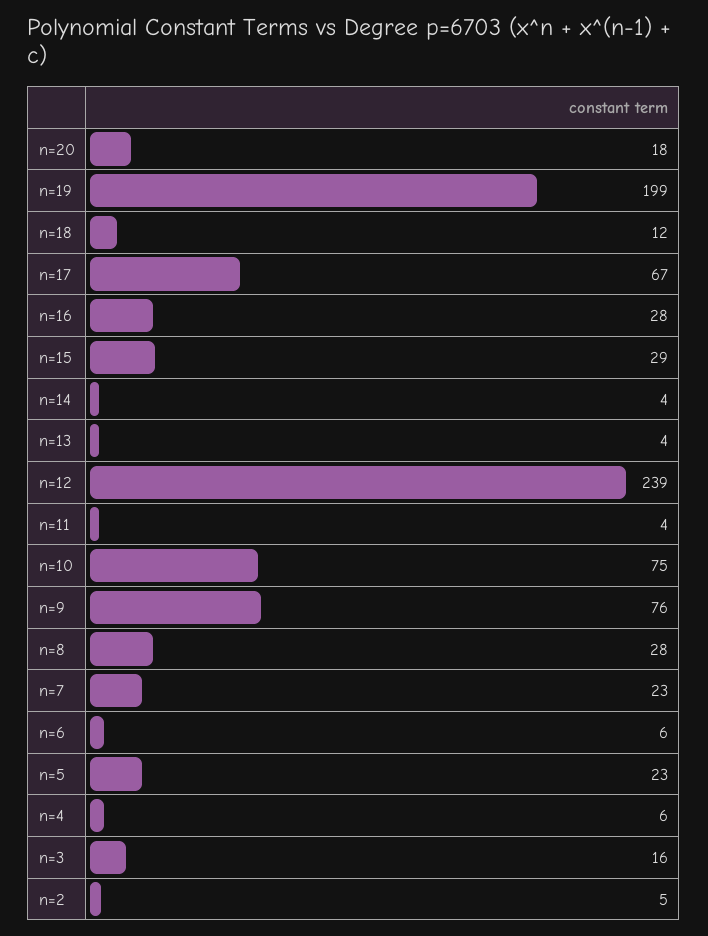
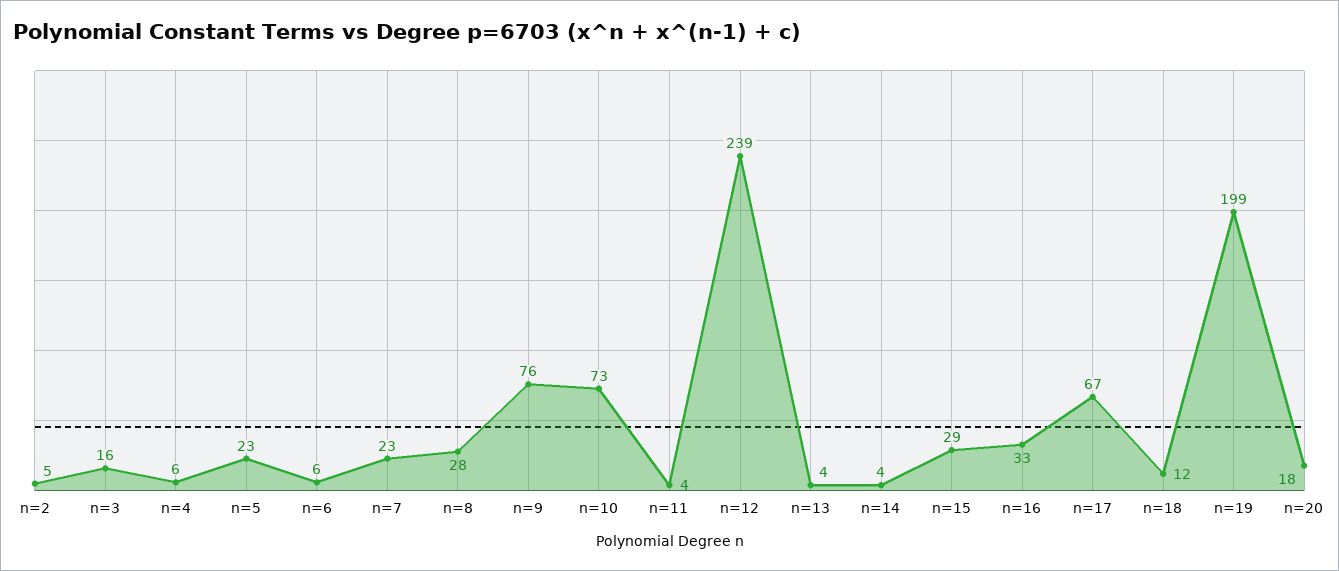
  {
    "n=20": 18,
    "n=19": 199,
    "n=18": 12,
    "n=17": 67,
-   "n=16": 28,
+   "n=16": 33,
    "n=15": 29,
    "n=14": 4,
    "n=13": 4,
    "n=12": 239,
    "n=11": 4,
-   "n=10": 75,
+   "n=10": 73,
    "n=9": 76,
    "n=8": 28,
    "n=7": 23,
    "n=6": 6,
    "n=5": 23,
    "n=4": 6,
    "n=3": 16,
    "n=2": 5
  }

